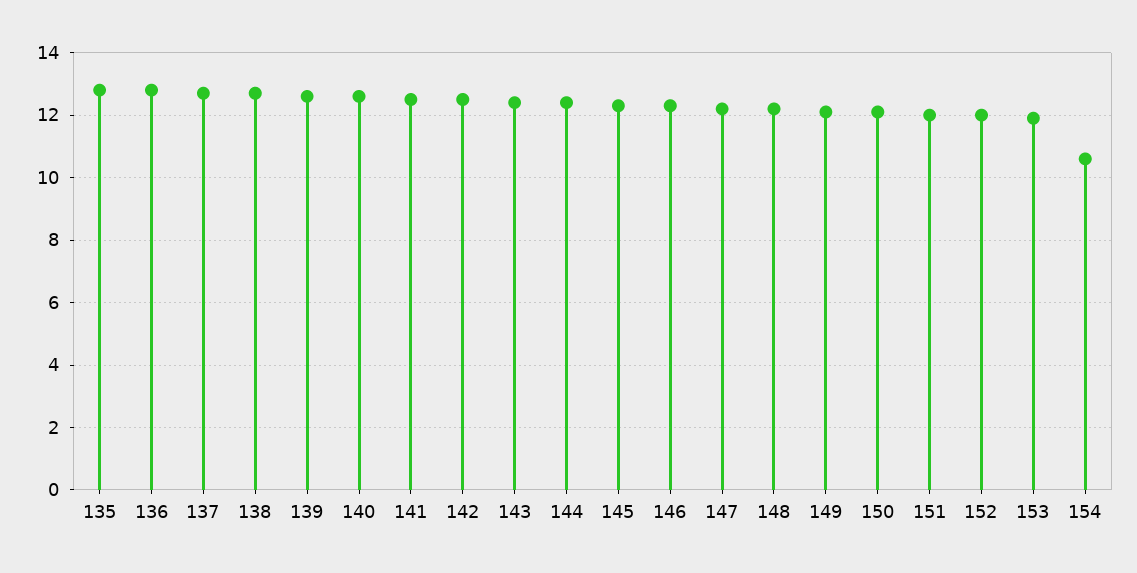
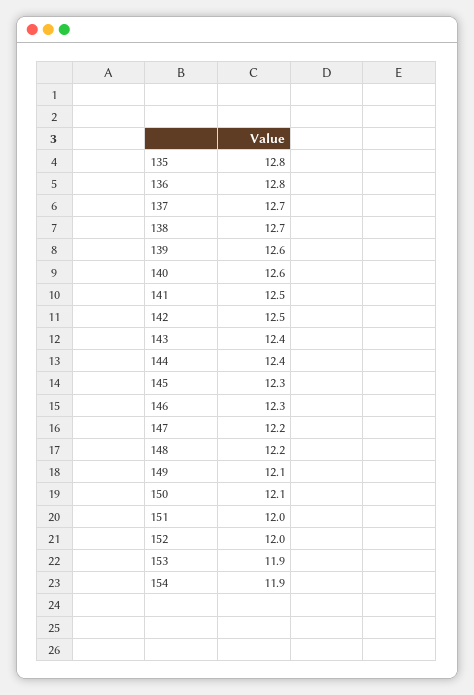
  {
    "135": 12.8,
    "136": 12.8,
    "137": 12.7,
    "138": 12.7,
    "139": 12.6,
    "140": 12.6,
    "141": 12.5,
    "142": 12.5,
    "143": 12.4,
    "144": 12.4,
    "145": 12.3,
    "146": 12.3,
    "147": 12.2,
    "148": 12.2,
    "149": 12.1,
    "150": 12.1,
    "151": 12,
    "152": 12,
    "153": 11.9,
-   "154": 10.5
+   "154": 11.9
  }

